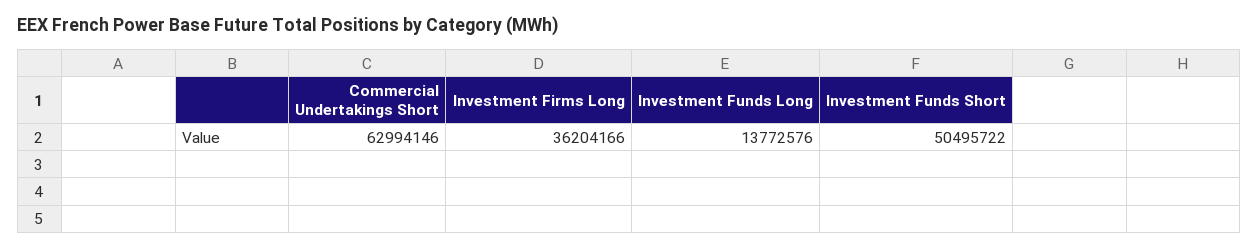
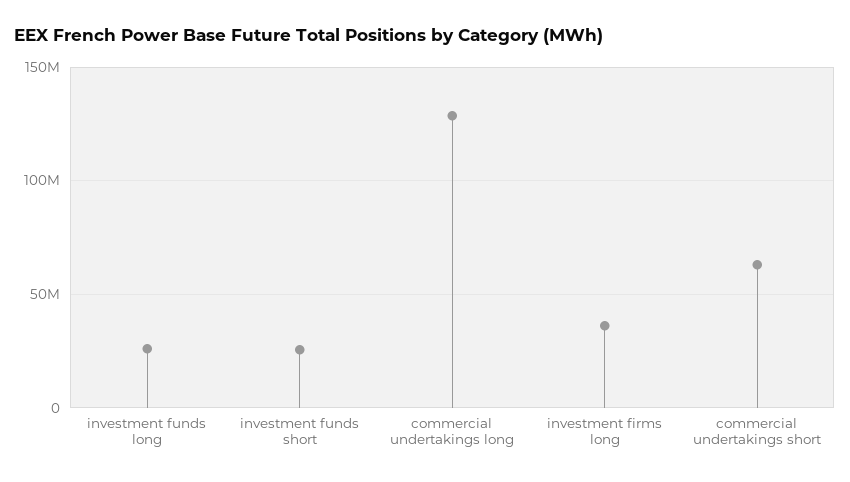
  {
    "Commercial Undertakings Short": 62994146,
    "Investment Firms Long": 36204166,
-   "Investment Funds Long": 13772576,
+   "Investment Funds Long": 25000000,
-   "Investment Funds Short": 50495722
+   "Investment Funds Short": 25000000,
+   "commercial undertakings long": 130000000
  }

